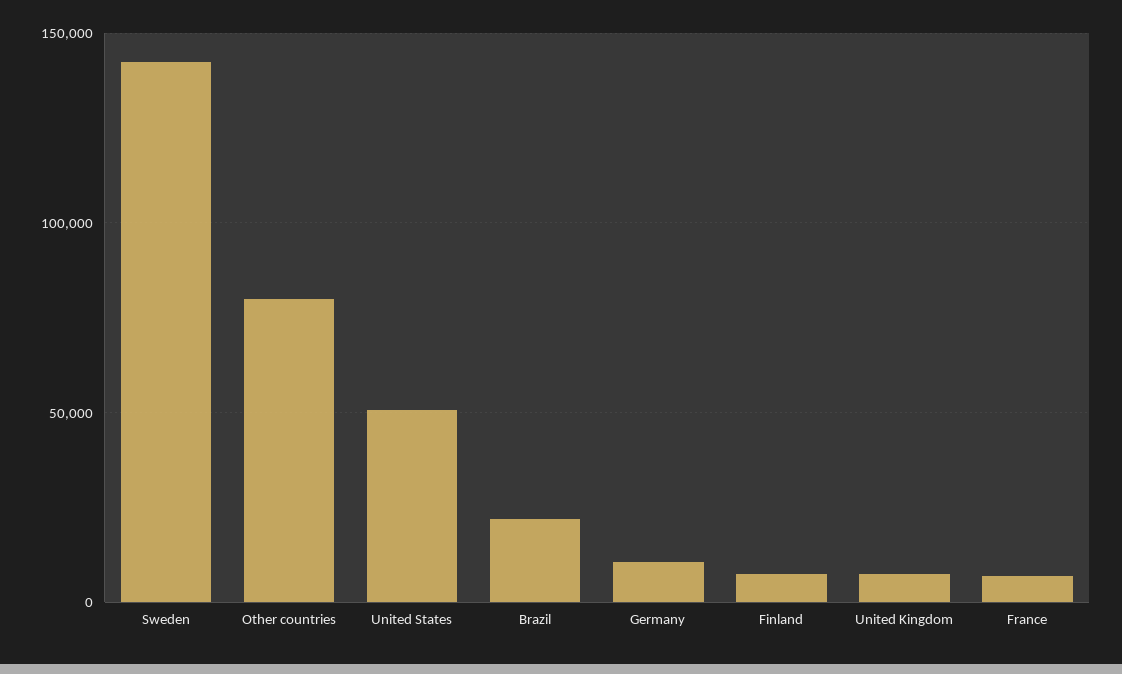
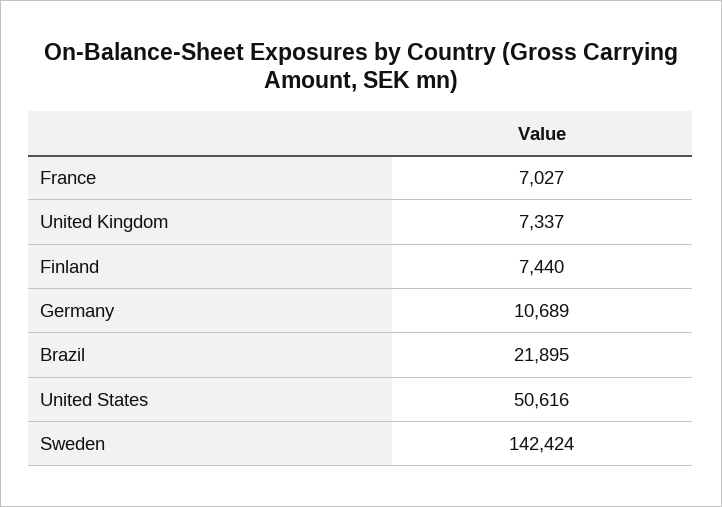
  {
    "Sweden": 142424,
-   "Other countries": 80000,
    "United States": 50616,
    "Brazil": 21895,
    "Germany": 10689,
    "Finland": 7440,
    "United Kingdom": 7337,
    "France": 7027
  }

